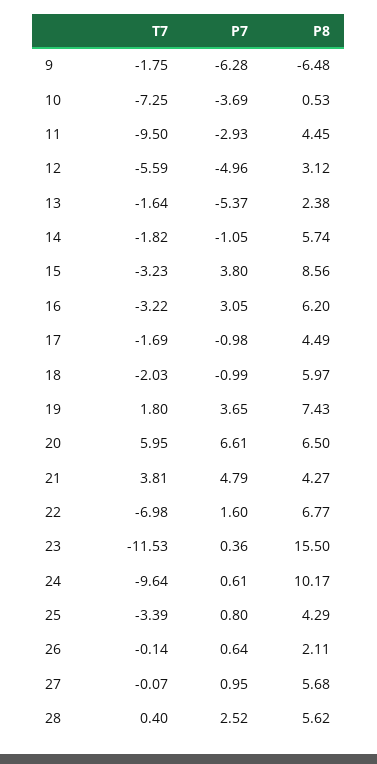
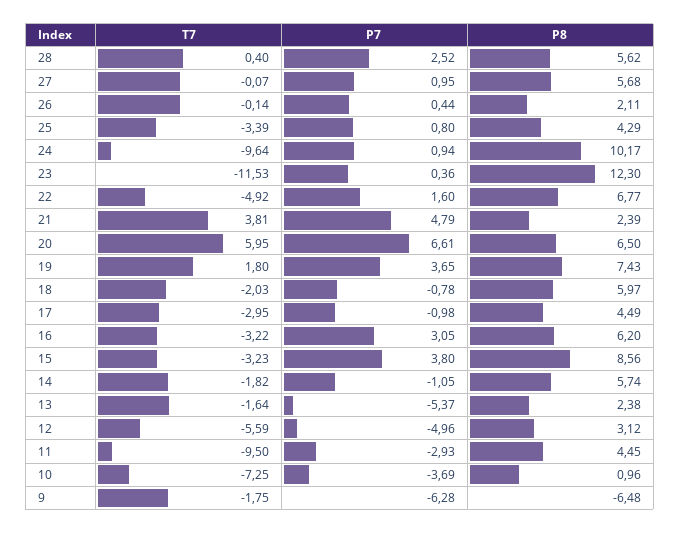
  {
    "T7": {
      "9": -1.75,
      "10": -7.25,
      "11": -9.5,
      "12": -5.59,
      "13": -1.64,
      "14": -1.82,
      "15": -3.23,
      "16": -3.22,
-     "17": -1.69,
+     "17": -2.95,
      "18": -2.03,
      "19": 1.8,
      "20": 5.95,
      "21": 3.81,
-     "22": -6.98,
+     "22": -4.92,
      "23": -11.53,
      "24": -9.64,
      "25": -3.39,
      "26": -0.14,
      "27": -0.07,
      "28": 0.4
    },
    "P7": {
      "9": -6.28,
      "10": -3.69,
      "11": -2.93,
      "12": -4.96,
      "13": -5.37,
      "14": -1.05,
      "15": 3.8,
      "16": 3.05,
      "17": -0.98,
-     "18": -0.99,
+     "18": -0.78,
      "19": 3.65,
      "20": 6.61,
      "21": 4.79,
      "22": 1.6,
      "23": 0.36,
-     "24": 0.61,
+     "24": 0.94,
      "25": 0.8,
-     "26": 0.64,
+     "26": 0.44,
      "27": 0.95,
      "28": 2.52
    },
    "P8": {
      "9": -6.48,
-     "10": 0.53,
+     "10": 0.96,
      "11": 4.45,
      "12": 3.12,
      "13": 2.38,
      "14": 5.74,
      "15": 8.56,
      "16": 6.2,
      "17": 4.49,
      "18": 5.97,
      "19": 7.43,
      "20": 6.5,
-     "21": 4.27,
+     "21": 2.39,
      "22": 6.77,
-     "23": 15.5,
+     "23": 12.3,
      "24": 10.17,
      "25": 4.29,
      "26": 2.11,
      "27": 5.68,
      "28": 5.62
    }
  }

